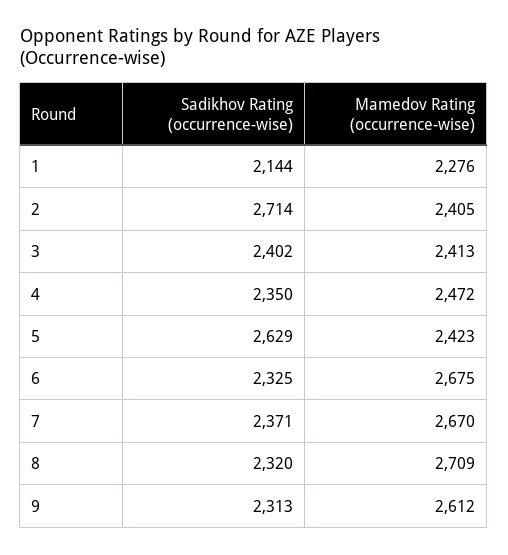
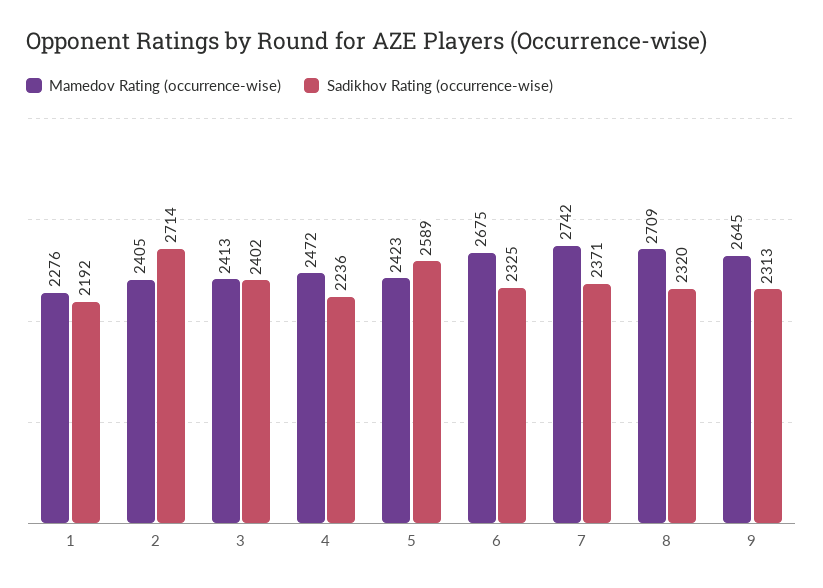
  {
    "Sadikhov Rating (occurrence-wise)": {
-     "1": 2144,
+     "1": 2192,
      "2": 2714,
      "3": 2402,
-     "4": 2350,
+     "4": 2236,
-     "5": 2629,
+     "5": 2589,
      "6": 2325,
      "7": 2371,
      "8": 2320,
      "9": 2313
    },
    "Mamedov Rating (occurrence-wise)": {
      "1": 2276,
      "2": 2405,
      "3": 2413,
      "4": 2472,
      "5": 2423,
      "6": 2675,
-     "7": 2670,
+     "7": 2742,
      "8": 2709,
-     "9": 2612
+     "9": 2645
    }
  }

